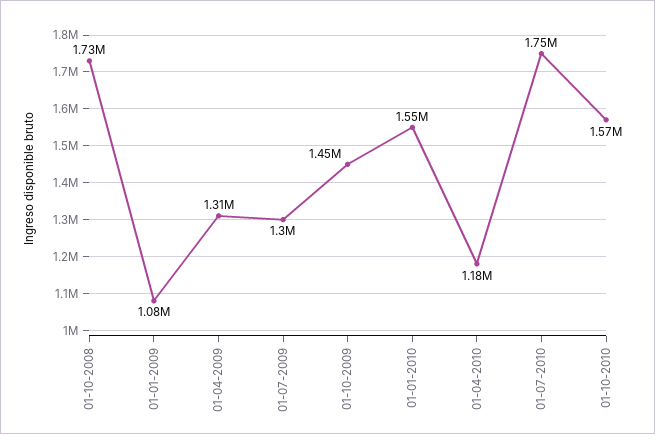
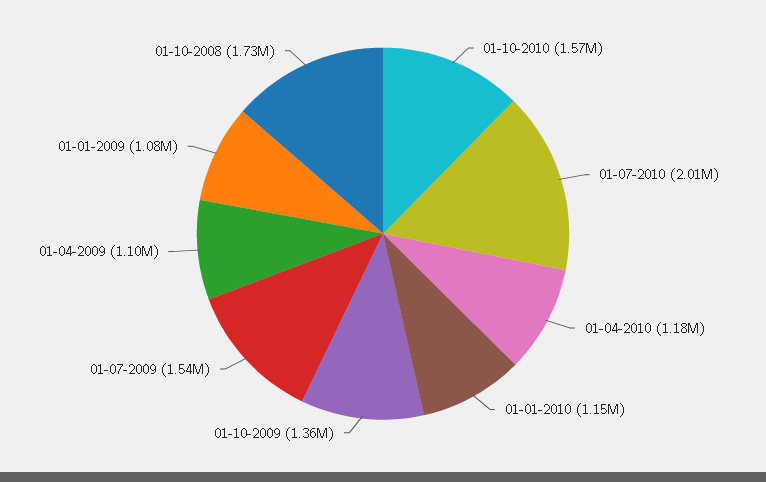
  {
    "01-10-2008": 1730000,
    "01-01-2009": 1080000,
-   "01-04-2009": 1310000,
+   "01-04-2009": 1100000,
-   "01-07-2009": 1300000,
+   "01-07-2009": 1540000,
-   "01-10-2009": 1450000,
+   "01-10-2009": 1360000,
-   "01-01-2010": 1550000,
+   "01-01-2010": 1150000,
    "01-04-2010": 1180000,
-   "01-07-2010": 1750000,
+   "01-07-2010": 2010000,
    "01-10-2010": 1570000
  }

